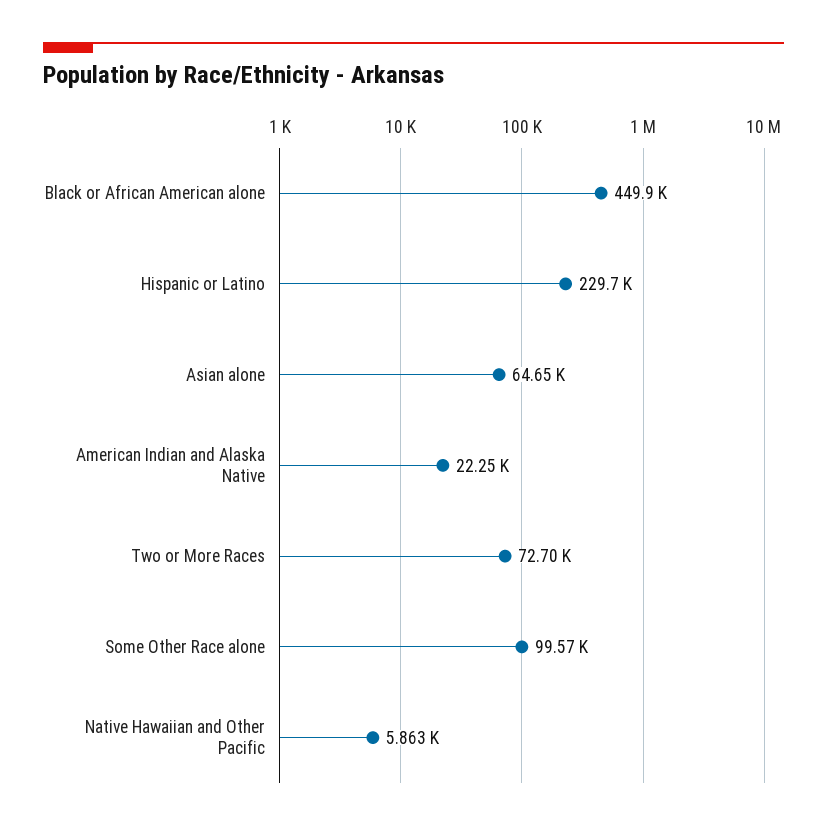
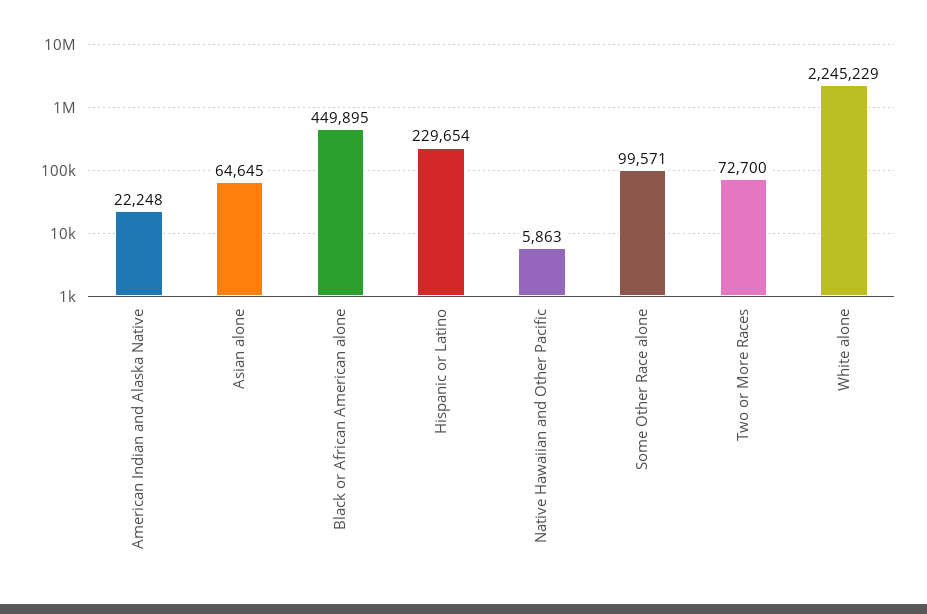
  {
    "Black or African American alone": 449895,
    "Hispanic or Latino": 229654,
    "Asian alone": 64645,
    "American Indian and Alaska Native": 22248,
    "Two or More Races": 72700,
    "Some Other Race alone": 99571,
-   "Native Hawaiian and Other Pacific": 5863
+   "Native Hawaiian and Other Pacific": 5863,
+   "White alone": 2245229
  }

